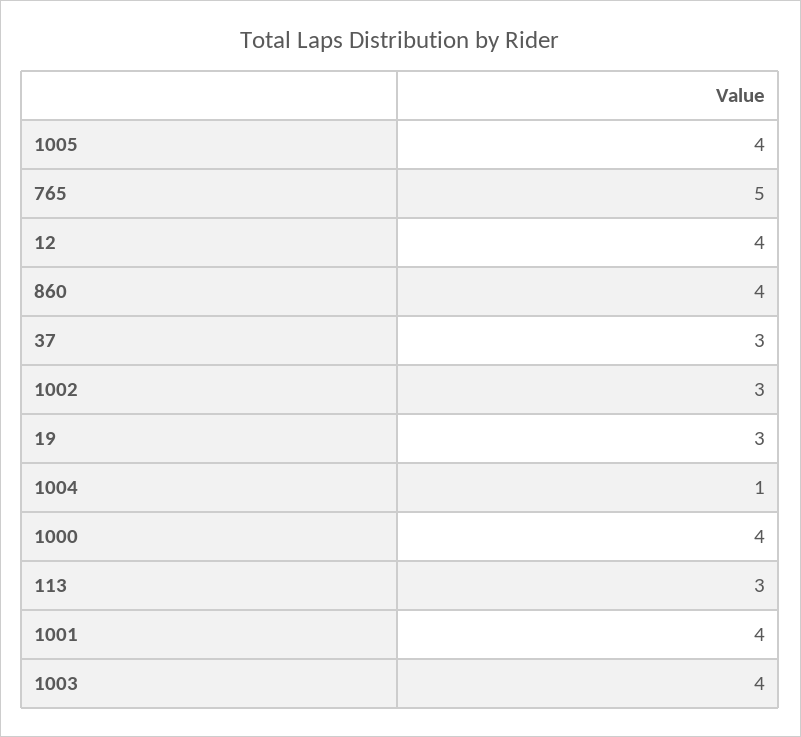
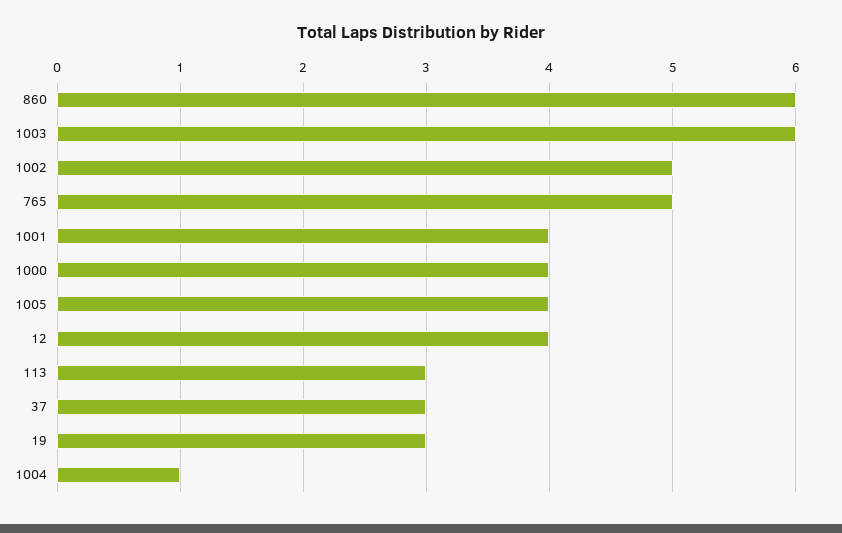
  {
    "1005": 4,
    "765": 5,
    "12": 4,
-   "860": 4,
+   "860": 6,
    "37": 3,
-   "1002": 3,
+   "1002": 5,
    "19": 3,
    "1004": 1,
    "1000": 4,
    "113": 3,
    "1001": 4,
-   "1003": 4
+   "1003": 6
  }

